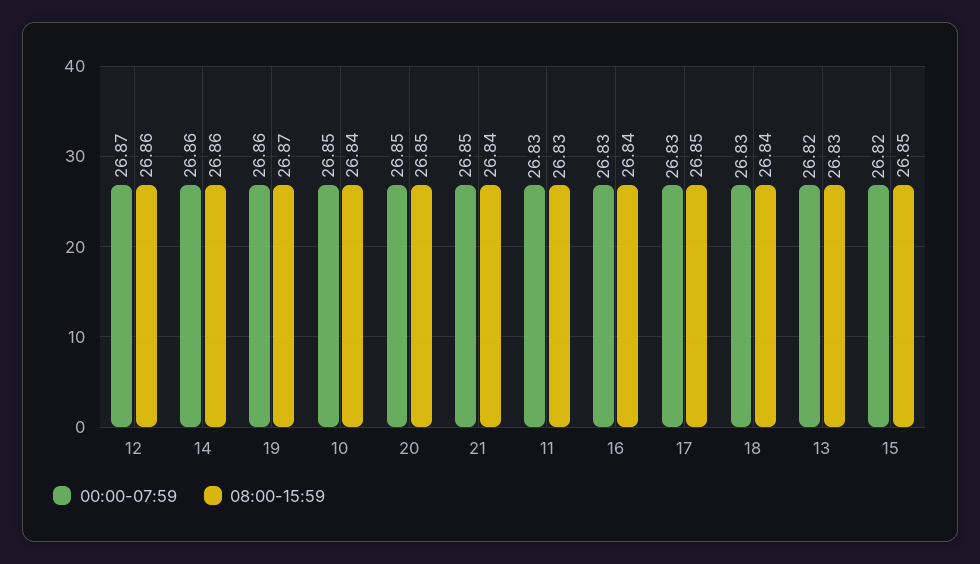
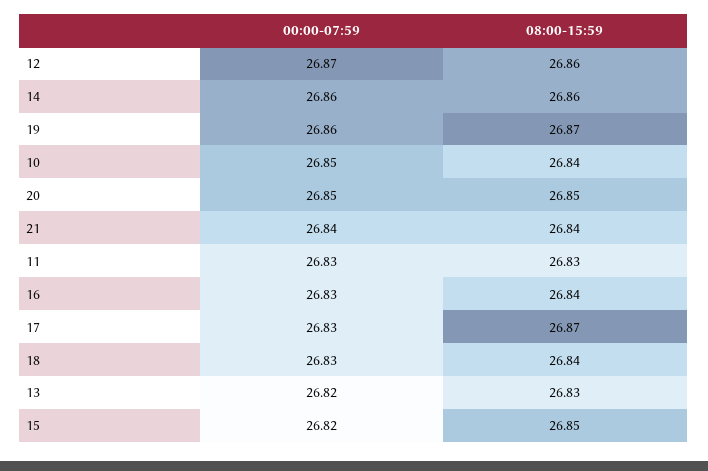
  {
    "00:00-07:59": {
      "12": 26.87,
      "14": 26.86,
      "19": 26.86,
      "10": 26.85,
      "20": 26.85,
-     "21": 26.85,
+     "21": 26.84,
      "11": 26.83,
      "16": 26.83,
      "17": 26.83,
      "18": 26.83,
      "13": 26.82,
      "15": 26.82
    },
    "08:00-15:59": {
      "12": 26.86,
      "14": 26.86,
      "19": 26.87,
      "10": 26.84,
      "20": 26.85,
      "21": 26.84,
      "11": 26.83,
      "16": 26.84,
-     "17": 26.85,
+     "17": 26.87,
      "18": 26.84,
      "13": 26.83,
      "15": 26.85
    }
  }

